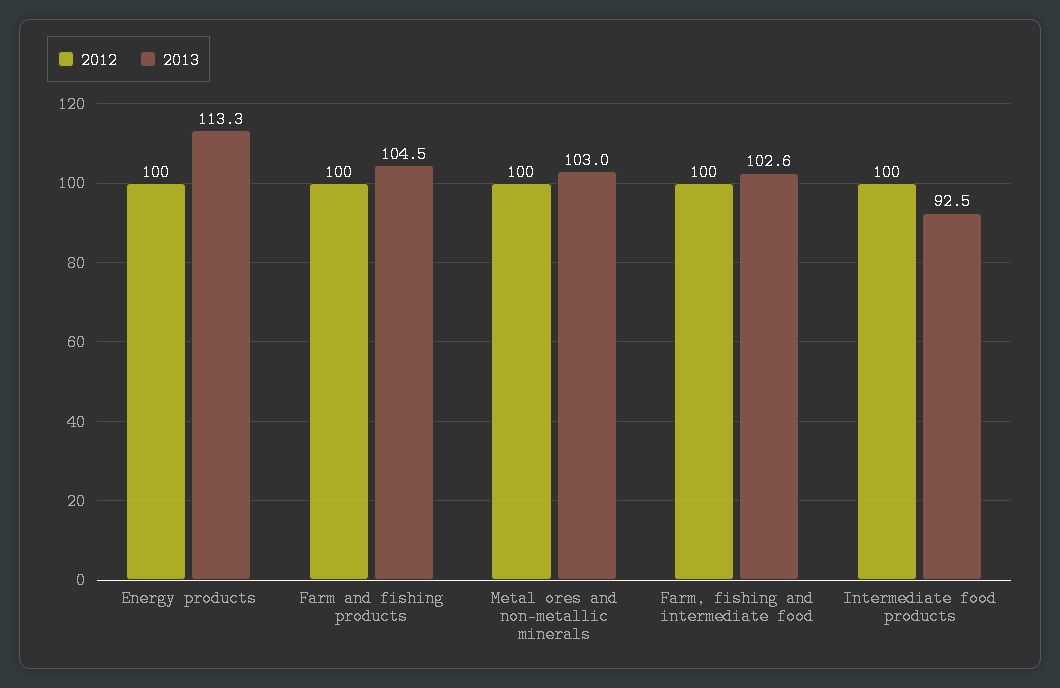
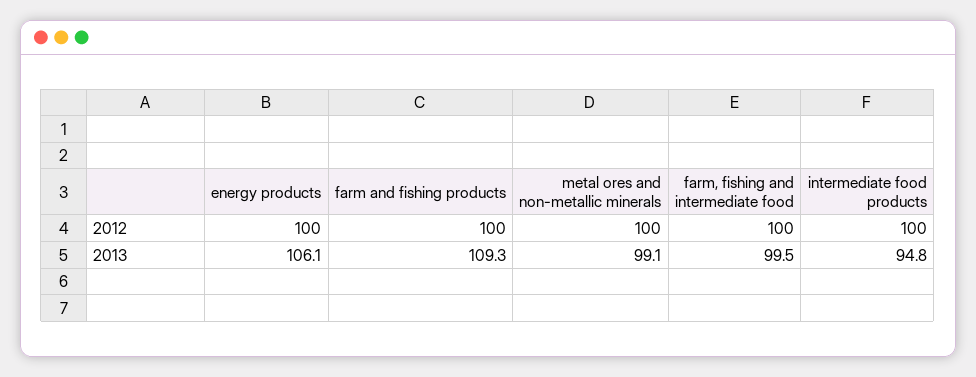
  {
    "2012": {
      "Energy products": 100,
      "Farm and fishing products": 100,
      "Metal ores and non-metallic minerals": 100,
      "Farm, fishing and intermediate food": 100,
      "Intermediate food products": 100
    },
    "2013": {
-     "Energy products": 113.3,
+     "Energy products": 106.1,
-     "Farm and fishing products": 104.5,
+     "Farm and fishing products": 109.3,
-     "Metal ores and non-metallic minerals": 103,
+     "Metal ores and non-metallic minerals": 99.1,
-     "Farm, fishing and intermediate food": 102.6,
+     "Farm, fishing and intermediate food": 99.5,
-     "Intermediate food products": 92.5
+     "Intermediate food products": 94.8
    }
  }

